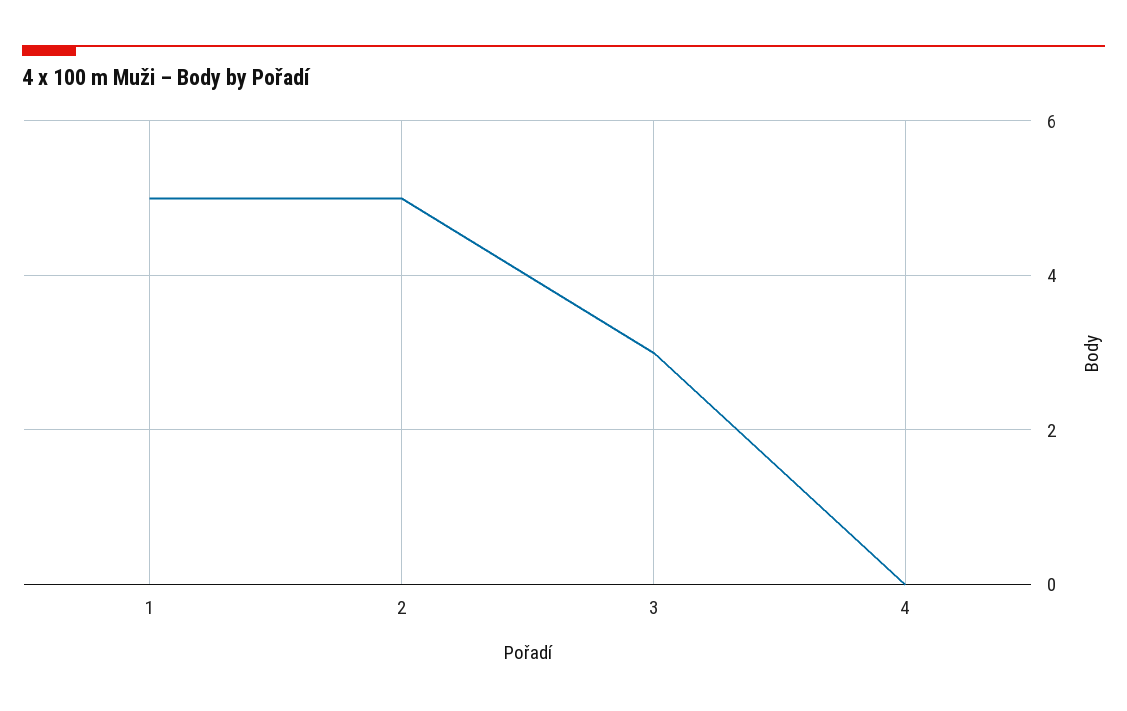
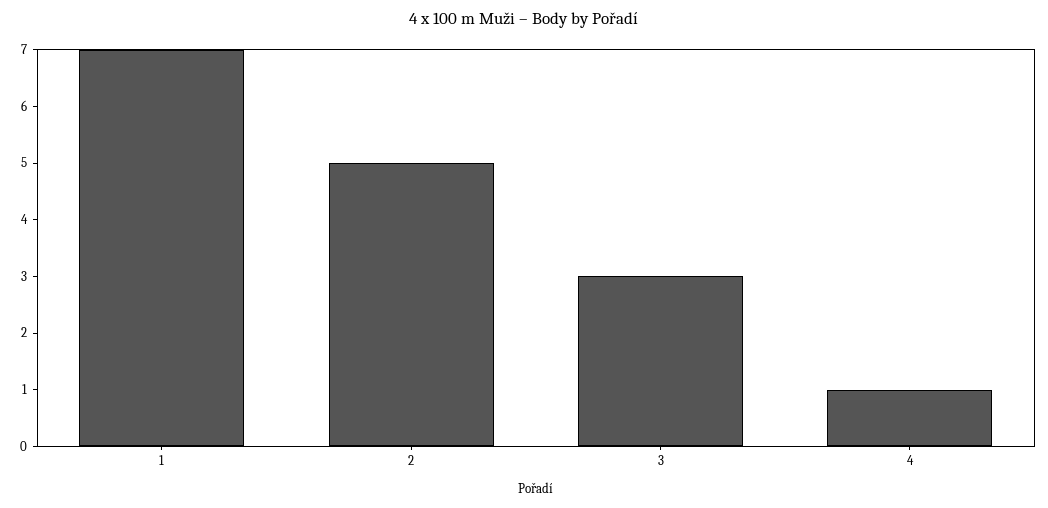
  {
-   "1": 5,
+   "1": 7,
    "2": 5,
    "3": 3,
-   "4": 0
+   "4": 1
  }

